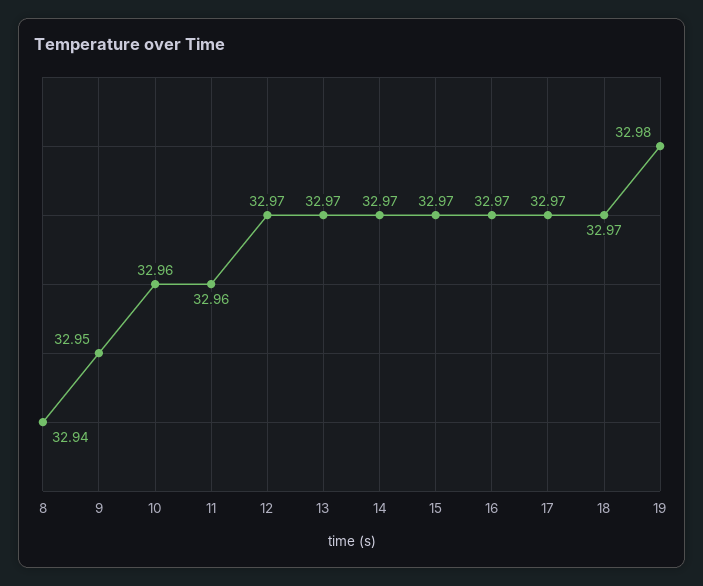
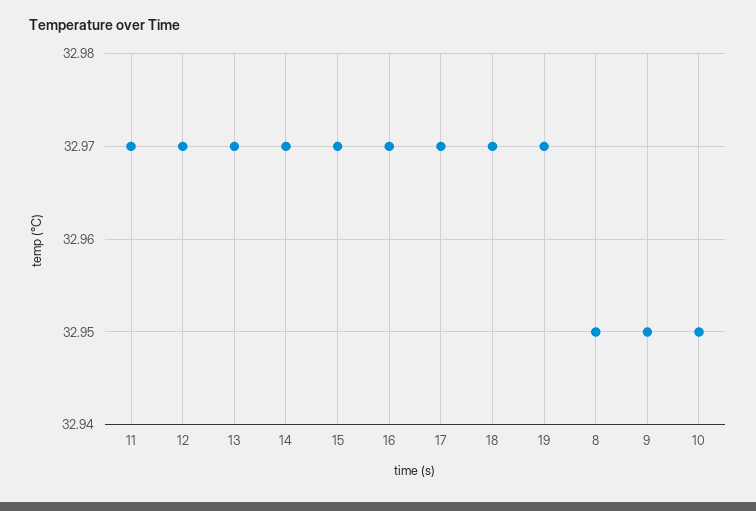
  {
-   "8": 32.94,
+   "8": 32.95,
    "9": 32.95,
-   "10": 32.96,
+   "10": 32.95,
-   "11": 32.96,
+   "11": 32.97,
    "12": 32.97,
    "13": 32.97,
    "14": 32.97,
    "15": 32.97,
    "16": 32.97,
    "17": 32.97,
    "18": 32.97,
-   "19": 32.98
+   "19": 32.97
  }

